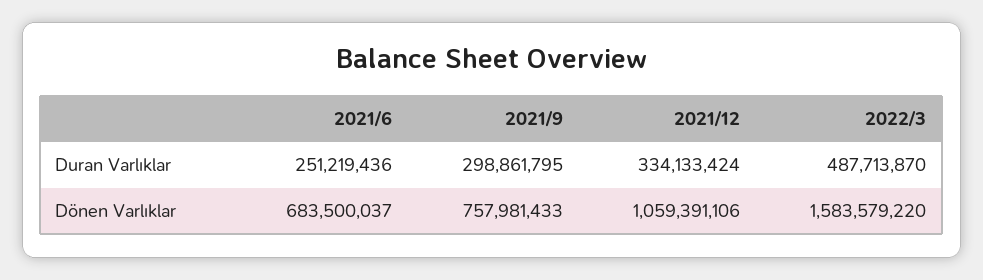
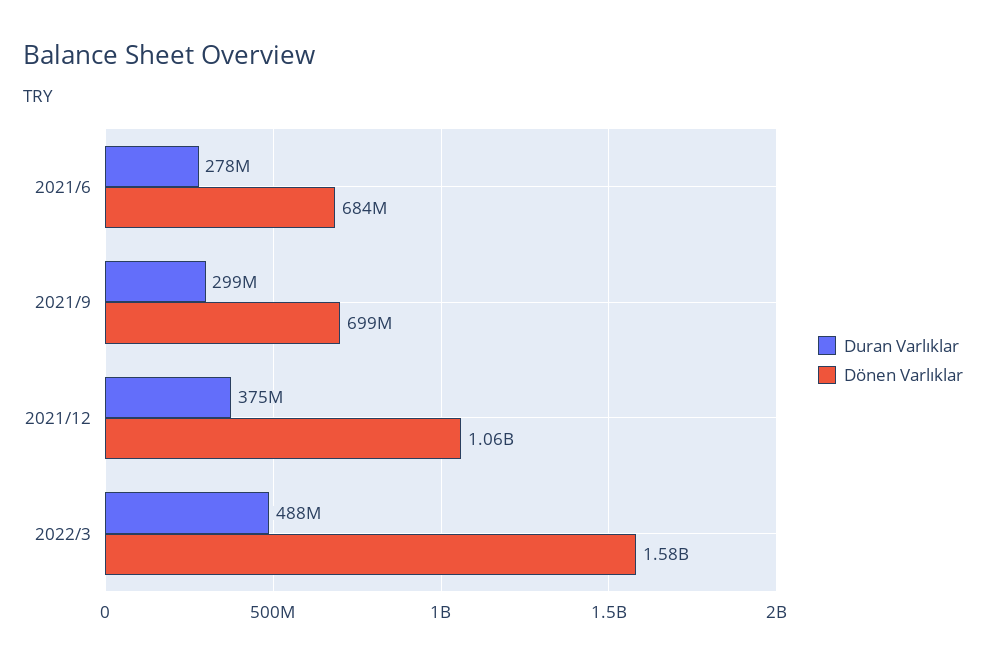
  {
    "Duran Varlıklar": {
-     "2021/6": 251219436,
+     "2021/6": 278000000,
      "2021/9": 298861795,
-     "2021/12": 334133424,
+     "2021/12": 375000000,
      "2022/3": 487713870
    },
    "Dönen Varlıklar": {
      "2021/6": 683500037,
-     "2021/9": 757981433,
+     "2021/9": 699000000,
      "2021/12": 1059391106,
      "2022/3": 1583579220
    }
  }

